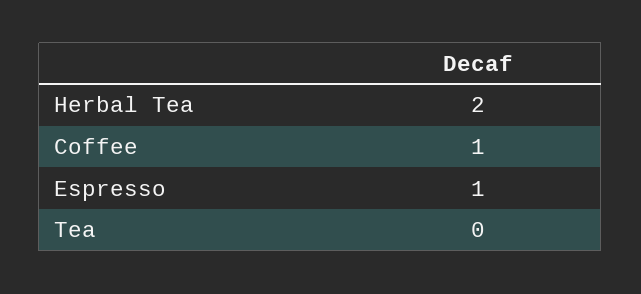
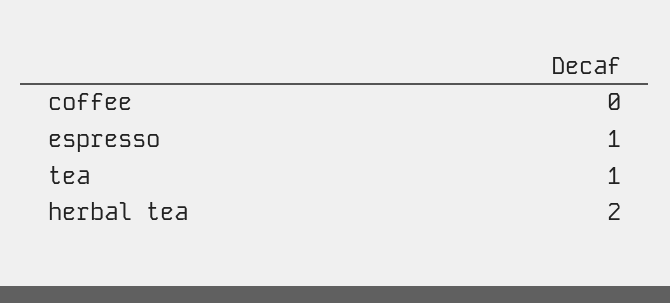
  {
    "Herbal Tea": 2,
-   "Coffee": 1,
+   "Coffee": 0,
    "Espresso": 1,
-   "Tea": 0
+   "Tea": 1
  }

